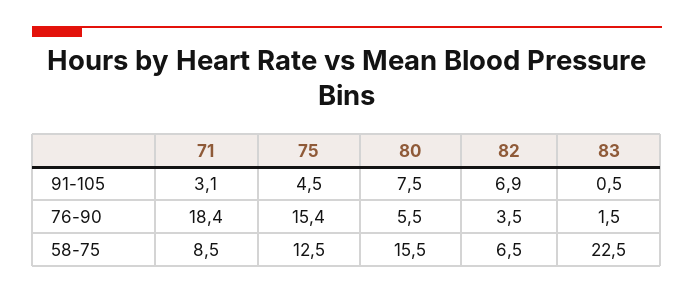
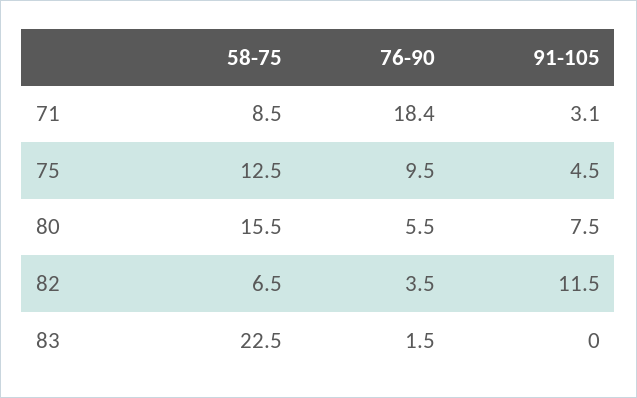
  {
    "71": {
      "91-105": 3.1,
      "76-90": 18.4,
      "58-75": 8.5
    },
    "75": {
      "91-105": 4.5,
-     "76-90": 15.4,
+     "76-90": 9.5,
      "58-75": 12.5
    },
    "80": {
      "91-105": 7.5,
      "76-90": 5.5,
      "58-75": 15.5
    },
    "82": {
-     "91-105": 6.9,
+     "91-105": 11.5,
      "76-90": 3.5,
      "58-75": 6.5
    },
    "83": {
-     "91-105": 0.5,
+     "91-105": 0,
      "76-90": 1.5,
      "58-75": 22.5
    }
  }

